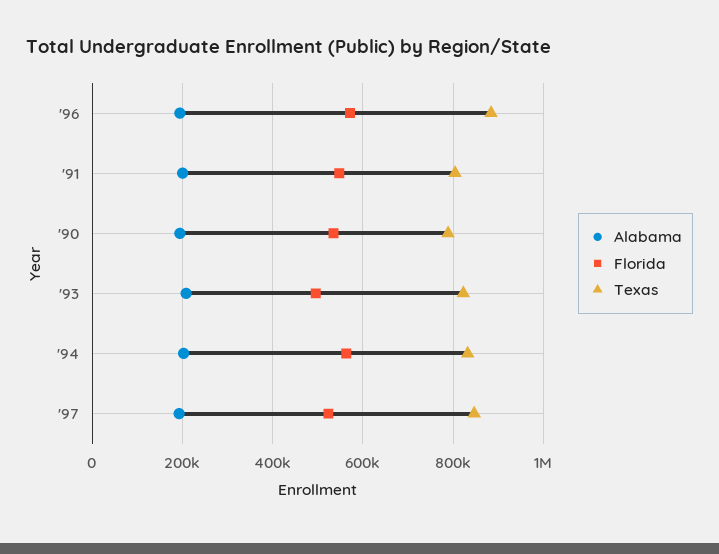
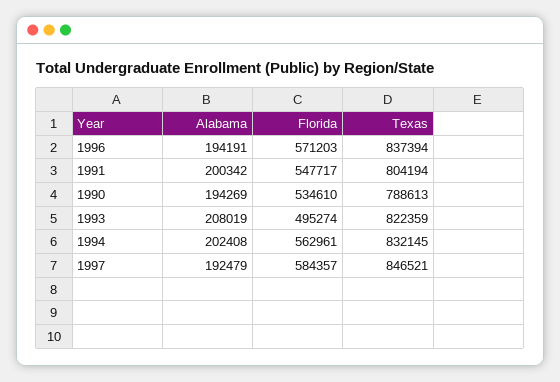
  {
    "Alabama": {
      "'96": 194191,
      "'91": 200342,
      "'90": 194269,
      "'93": 208019,
      "'94": 202408,
      "'97": 192479
    },
    "Florida": {
      "'96": 571203,
      "'91": 547717,
      "'90": 534610,
      "'93": 495274,
      "'94": 562961,
-     "'97": 520000
+     "'97": 584357
    },
    "Texas": {
-     "'96": 880000,
+     "'96": 837394,
      "'91": 804194,
      "'90": 788613,
      "'93": 822359,
      "'94": 832145,
      "'97": 846521
    }
  }

